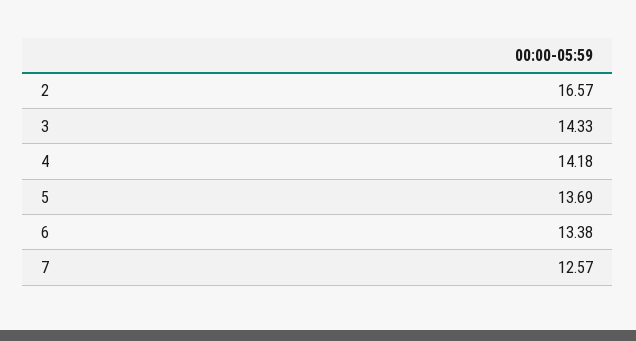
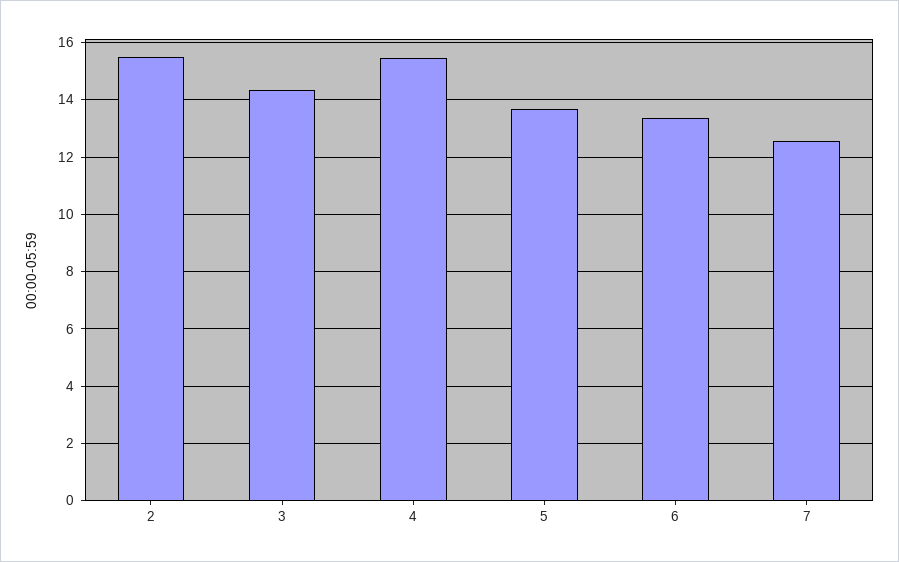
  {
-   "2": 16.57,
+   "2": 15.5,
    "3": 14.33,
-   "4": 14.18,
+   "4": 15.5,
    "5": 13.69,
    "6": 13.38,
    "7": 12.57
  }

